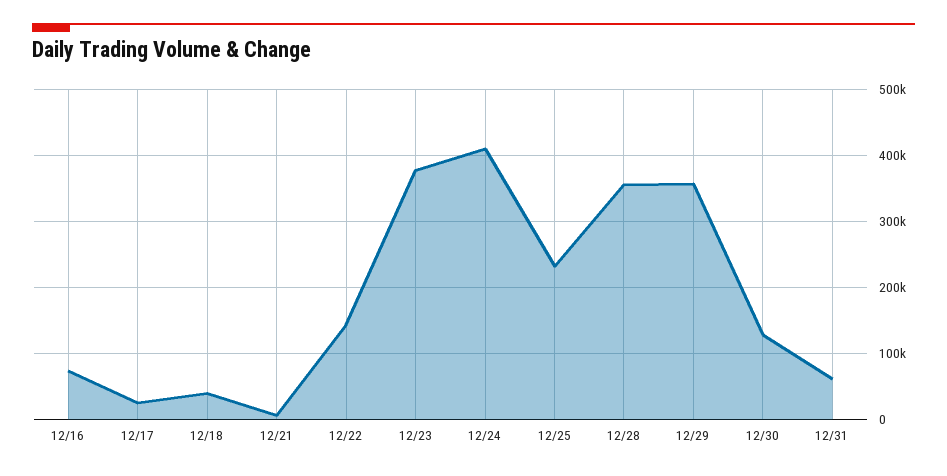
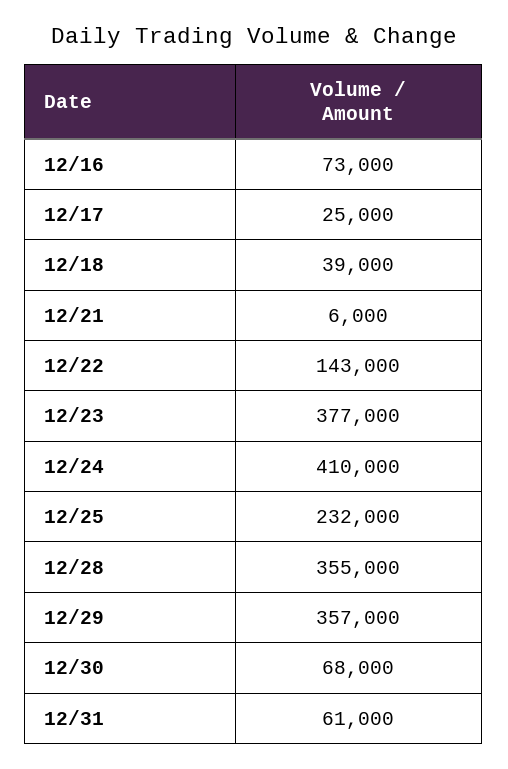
  {
    "12/16": 73000,
    "12/17": 25000,
    "12/18": 39000,
    "12/21": 6000,
    "12/22": 143000,
    "12/23": 377000,
    "12/24": 410000,
    "12/25": 232000,
    "12/28": 355000,
    "12/29": 357000,
-   "12/30": 130000,
+   "12/30": 68000,
    "12/31": 61000
  }

